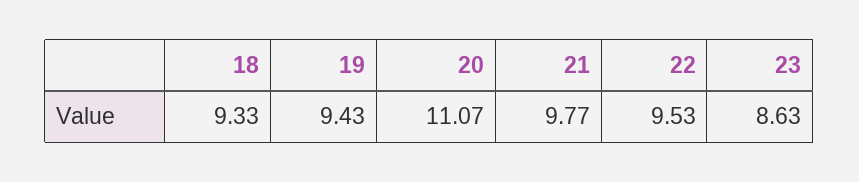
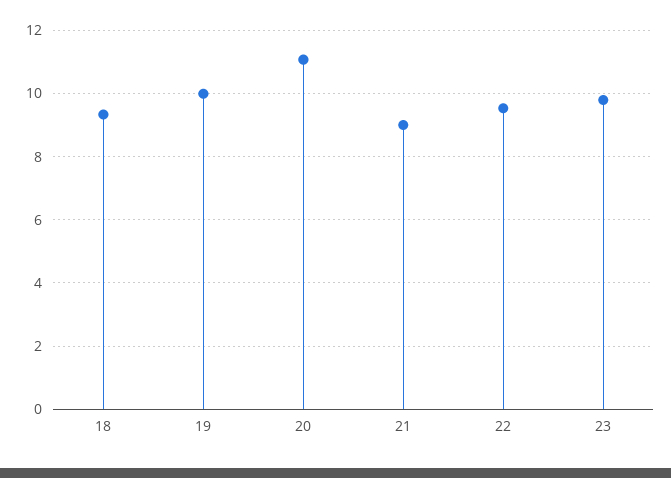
  {
    "18": 9.33,
-   "19": 9.43,
+   "19": 10,
    "20": 11.07,
-   "21": 9.77,
+   "21": 9,
    "22": 9.53,
-   "23": 8.63
+   "23": 9.8
  }

